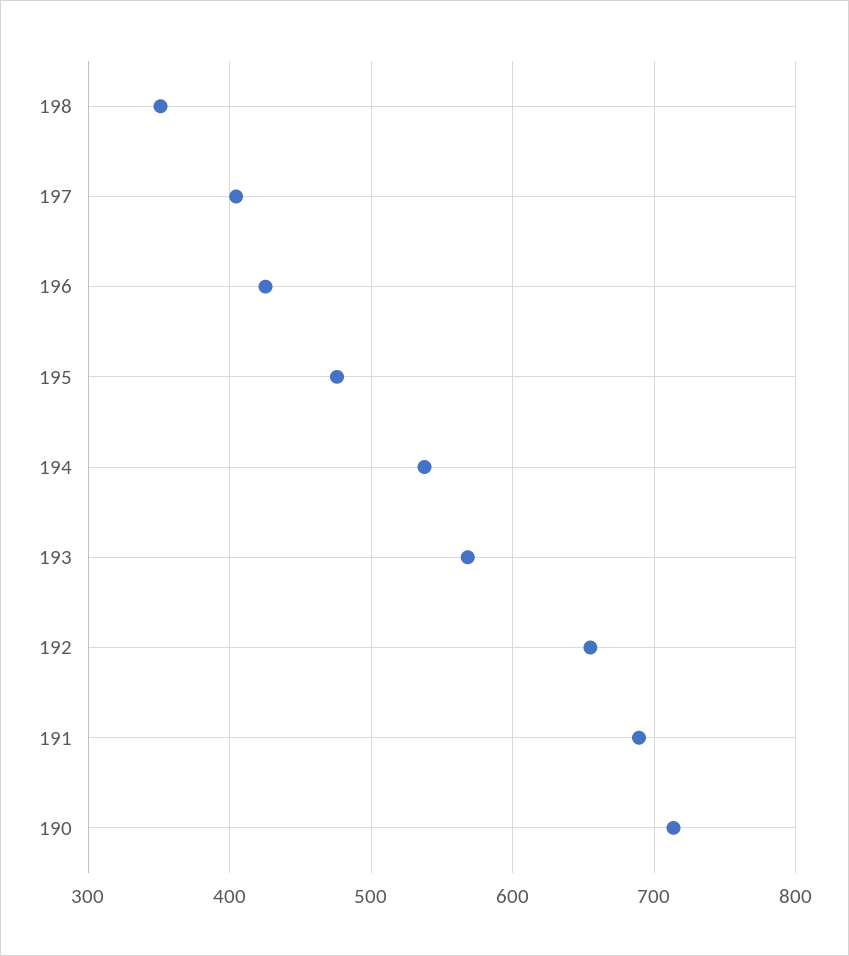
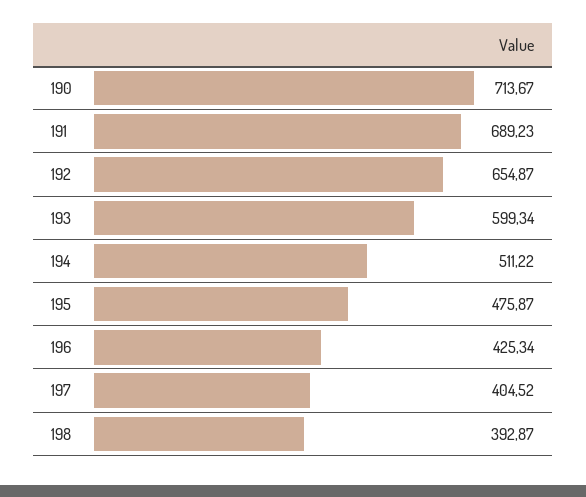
  {
-   "198": 350,
+   "198": 392.87,
    "197": 404.52,
    "196": 425.34,
    "195": 475.87,
-   "194": 540,
+   "194": 511.22,
-   "193": 570,
+   "193": 599.34,
    "192": 654.87,
    "191": 689.23,
    "190": 713.67
  }

